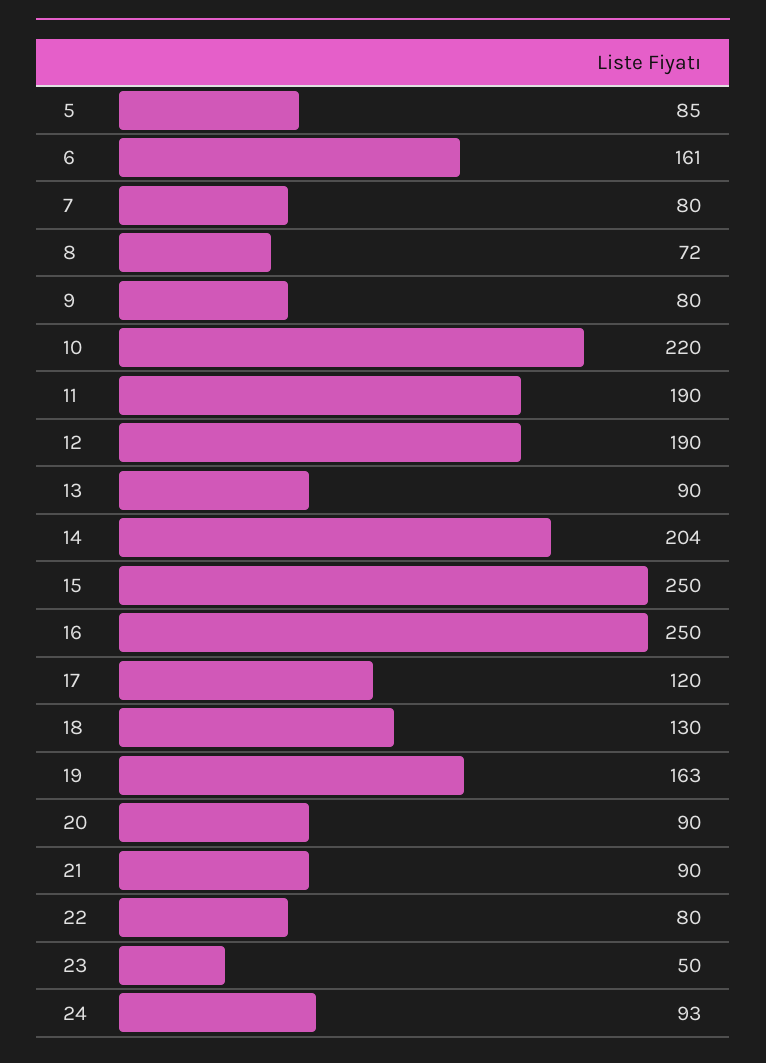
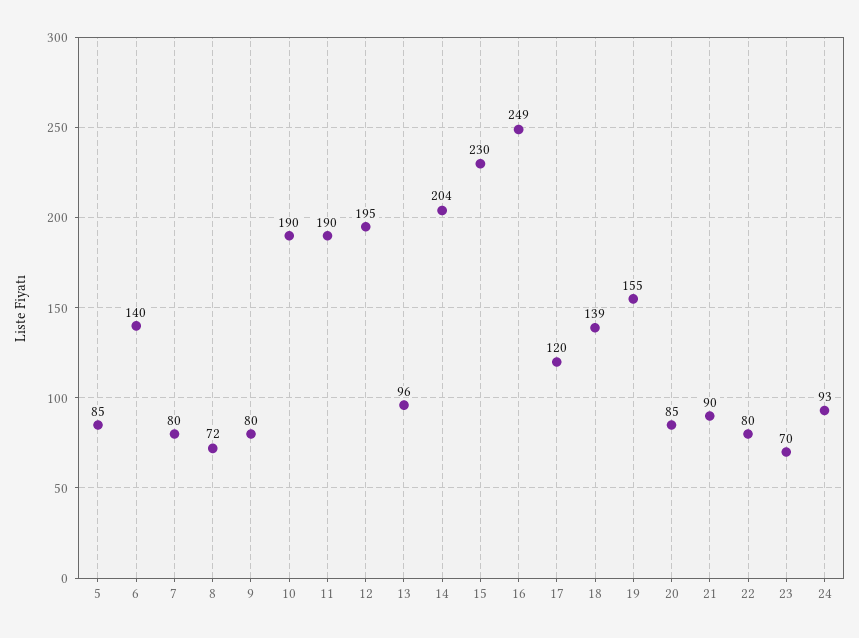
  {
    "5": 85,
-   "6": 161,
+   "6": 140,
    "7": 80,
    "8": 72,
    "9": 80,
-   "10": 220,
+   "10": 190,
    "11": 190,
-   "12": 190,
+   "12": 195,
-   "13": 90,
+   "13": 96,
    "14": 204,
-   "15": 250,
+   "15": 230,
-   "16": 250,
+   "16": 249,
    "17": 120,
-   "18": 130,
+   "18": 139,
-   "19": 163,
+   "19": 155,
-   "20": 90,
+   "20": 85,
    "21": 90,
    "22": 80,
-   "23": 50,
+   "23": 70,
    "24": 93
  }

